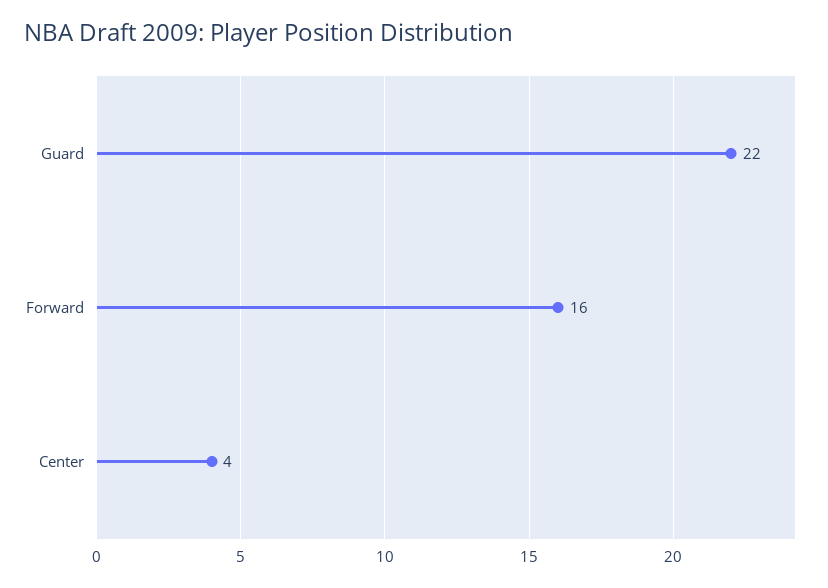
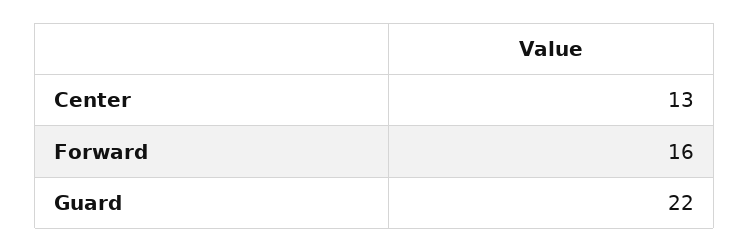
  {
    "Guard": 22,
    "Forward": 16,
-   "Center": 4
+   "Center": 13
  }

